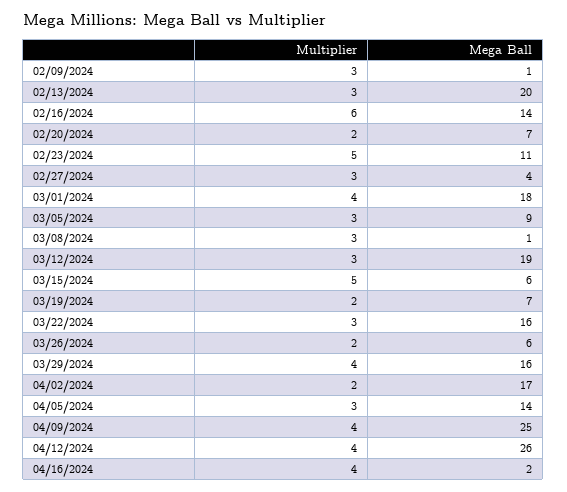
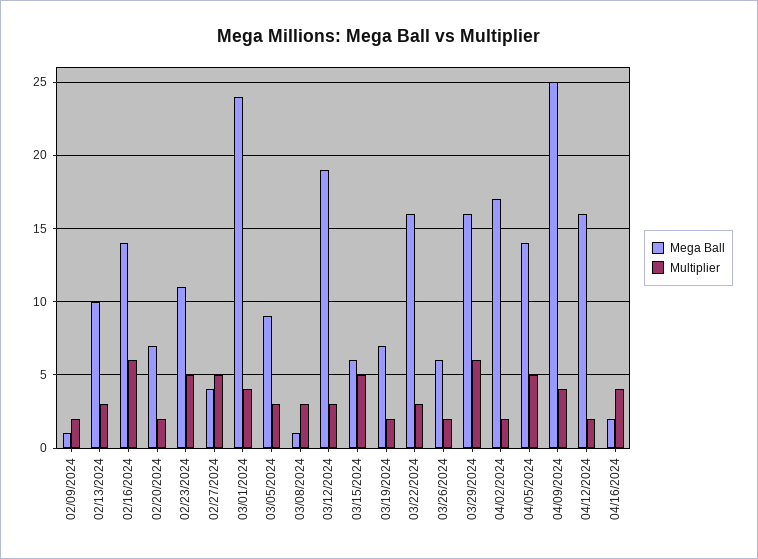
  {
    "Multiplier": {
-     "02/09/2024": 3,
+     "02/09/2024": 2,
      "02/13/2024": 3,
      "02/16/2024": 6,
      "02/20/2024": 2,
      "02/23/2024": 5,
-     "02/27/2024": 3,
+     "02/27/2024": 5,
      "03/01/2024": 4,
      "03/05/2024": 3,
      "03/08/2024": 3,
      "03/12/2024": 3,
      "03/15/2024": 5,
      "03/19/2024": 2,
      "03/22/2024": 3,
      "03/26/2024": 2,
-     "03/29/2024": 4,
+     "03/29/2024": 6,
      "04/02/2024": 2,
-     "04/05/2024": 3,
+     "04/05/2024": 5,
      "04/09/2024": 4,
-     "04/12/2024": 4,
+     "04/12/2024": 2,
      "04/16/2024": 4
    },
    "Mega Ball": {
      "02/09/2024": 1,
-     "02/13/2024": 20,
+     "02/13/2024": 10,
      "02/16/2024": 14,
      "02/20/2024": 7,
      "02/23/2024": 11,
      "02/27/2024": 4,
-     "03/01/2024": 18,
+     "03/01/2024": 24,
      "03/05/2024": 9,
      "03/08/2024": 1,
      "03/12/2024": 19,
      "03/15/2024": 6,
      "03/19/2024": 7,
      "03/22/2024": 16,
      "03/26/2024": 6,
      "03/29/2024": 16,
      "04/02/2024": 17,
      "04/05/2024": 14,
      "04/09/2024": 25,
-     "04/12/2024": 26,
+     "04/12/2024": 16,
      "04/16/2024": 2
    }
  }

